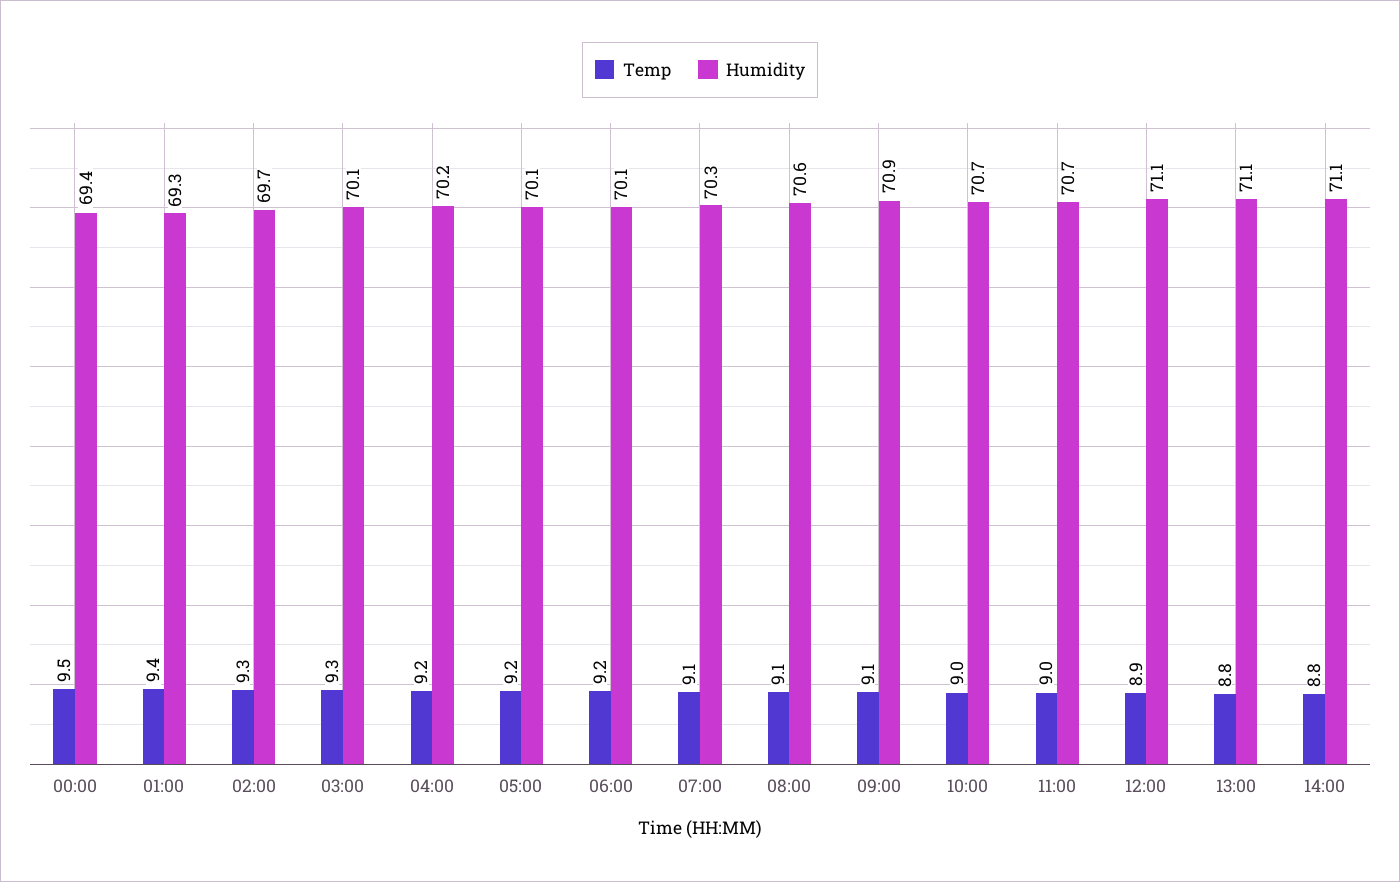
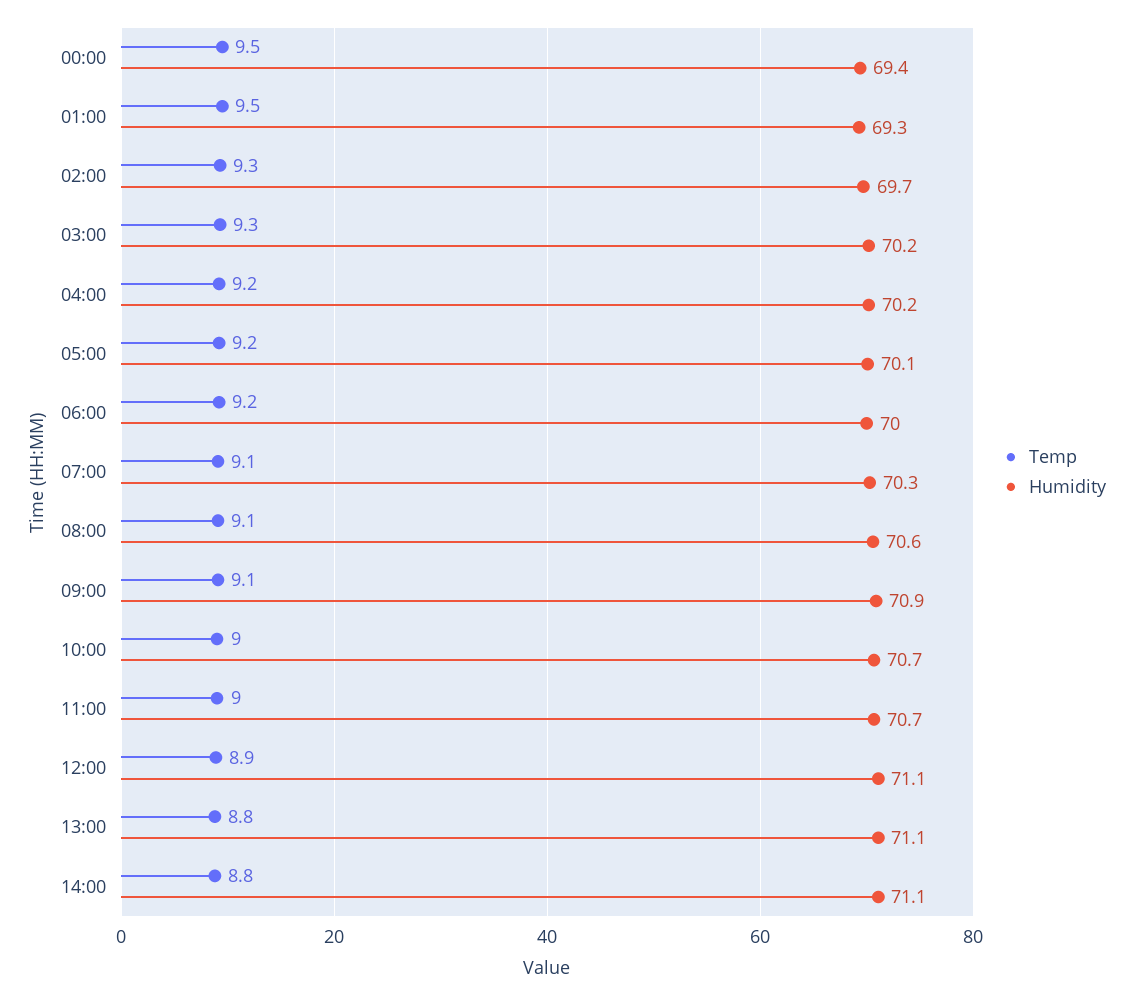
  {
    "Temp": {
      "00:00": 9.5,
-     "01:00": 9.4,
+     "01:00": 9.5,
      "02:00": 9.3,
      "03:00": 9.3,
      "04:00": 9.2,
      "05:00": 9.2,
      "06:00": 9.2,
      "07:00": 9.1,
      "08:00": 9.1,
      "09:00": 9.1,
      "10:00": 9,
      "11:00": 9,
      "12:00": 8.9,
      "13:00": 8.8,
      "14:00": 8.8
    },
    "Humidity": {
      "00:00": 69.4,
      "01:00": 69.3,
      "02:00": 69.7,
-     "03:00": 70.1,
+     "03:00": 70.2,
      "04:00": 70.2,
      "05:00": 70.1,
-     "06:00": 70.1,
+     "06:00": 70,
      "07:00": 70.3,
      "08:00": 70.6,
      "09:00": 70.9,
      "10:00": 70.7,
      "11:00": 70.7,
      "12:00": 71.1,
      "13:00": 71.1,
      "14:00": 71.1
    }
  }

